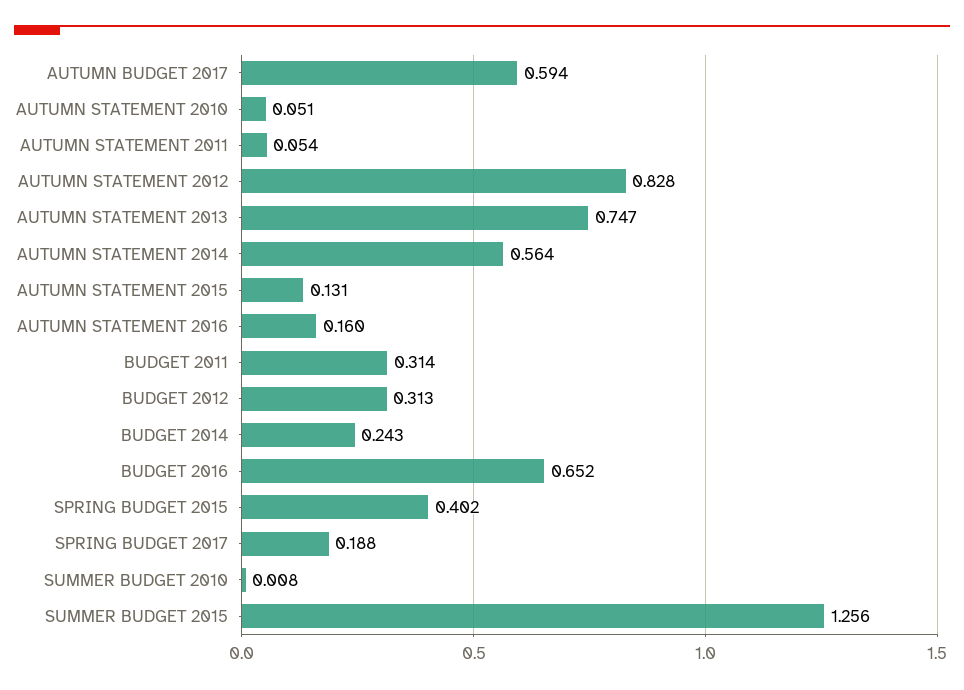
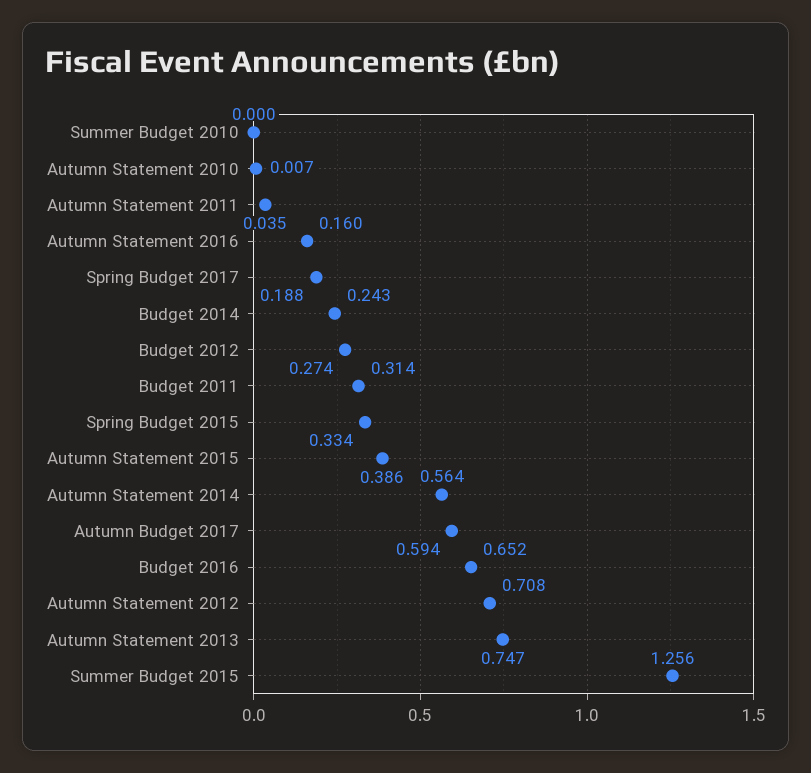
  {
    "AUTUMN BUDGET 2017": 0.594,
-   "AUTUMN STATEMENT 2010": 0.051,
+   "AUTUMN STATEMENT 2010": 0.007,
-   "AUTUMN STATEMENT 2011": 0.054,
+   "AUTUMN STATEMENT 2011": 0.035,
-   "AUTUMN STATEMENT 2012": 0.828,
+   "AUTUMN STATEMENT 2012": 0.708,
    "AUTUMN STATEMENT 2013": 0.747,
    "AUTUMN STATEMENT 2014": 0.564,
-   "AUTUMN STATEMENT 2015": 0.131,
+   "AUTUMN STATEMENT 2015": 0.386,
    "AUTUMN STATEMENT 2016": 0.16,
    "BUDGET 2011": 0.314,
-   "BUDGET 2012": 0.313,
+   "BUDGET 2012": 0.274,
    "BUDGET 2014": 0.243,
    "BUDGET 2016": 0.652,
-   "SPRING BUDGET 2015": 0.402,
+   "SPRING BUDGET 2015": 0.334,
    "SPRING BUDGET 2017": 0.188,
-   "SUMMER BUDGET 2010": 0.008,
+   "SUMMER BUDGET 2010": 0,
    "SUMMER BUDGET 2015": 1.256
  }

